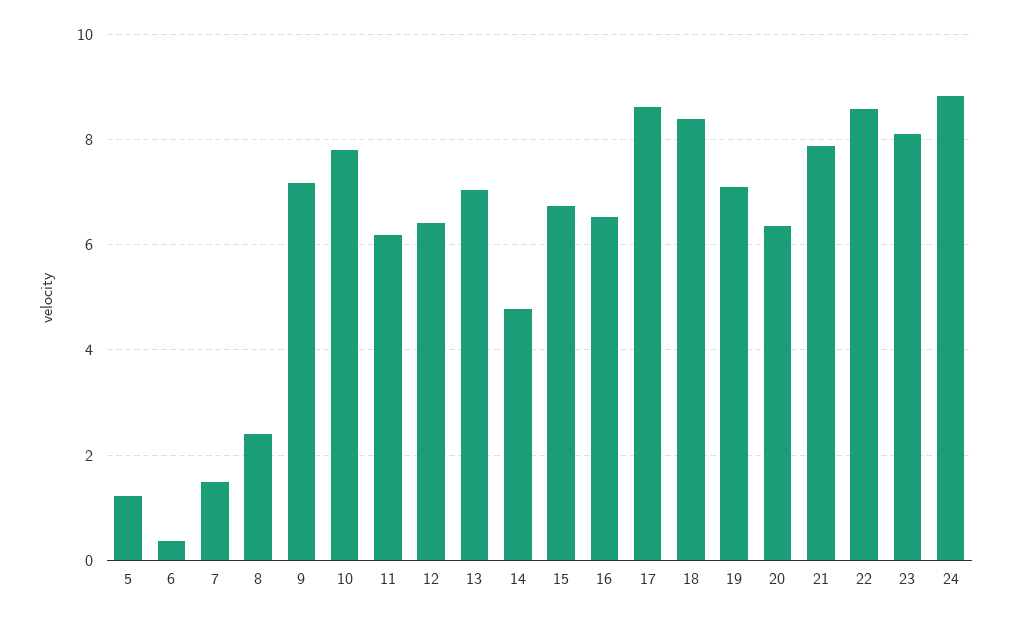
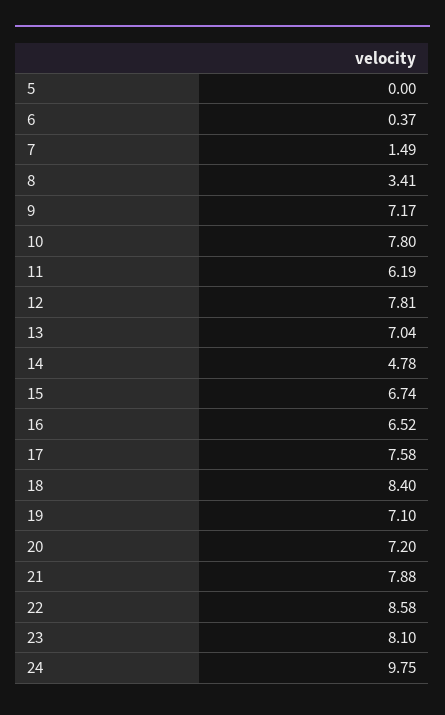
  {
-   "5": 1.2,
+   "5": 0,
    "6": 0.37,
    "7": 1.49,
-   "8": 2.4,
+   "8": 3.41,
    "9": 7.17,
    "10": 7.8,
    "11": 6.19,
-   "12": 6.4,
+   "12": 7.81,
    "13": 7.04,
    "14": 4.78,
    "15": 6.74,
    "16": 6.52,
-   "17": 8.6,
+   "17": 7.58,
    "18": 8.4,
    "19": 7.1,
-   "20": 6.4,
+   "20": 7.2,
    "21": 7.88,
    "22": 8.58,
    "23": 8.1,
-   "24": 8.8
+   "24": 9.75
  }

